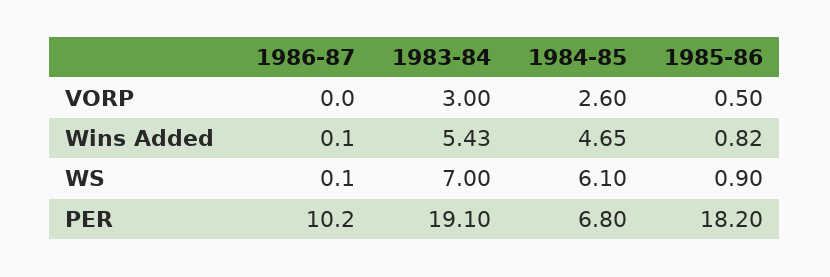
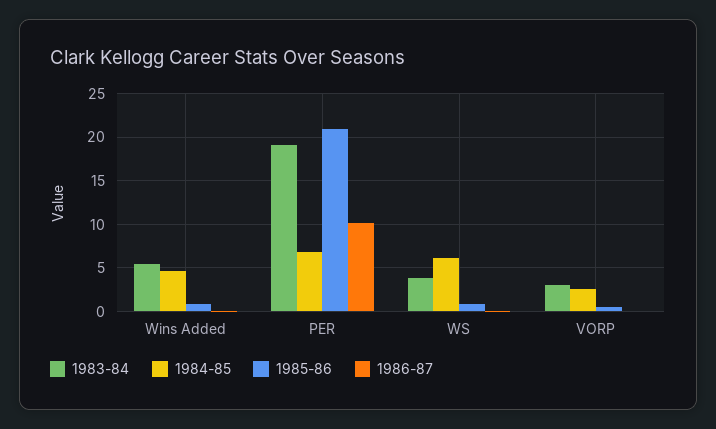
  {
    "1986-87": {
      "VORP": 0,
      "Wins Added": 0.1,
      "WS": 0.1,
      "PER": 10.2
    },
    "1983-84": {
      "VORP": 3,
      "Wins Added": 5.43,
-     "WS": 7,
+     "WS": 4,
      "PER": 19.1
    },
    "1984-85": {
      "VORP": 2.6,
      "Wins Added": 4.65,
      "WS": 6.1,
      "PER": 6.8
    },
    "1985-86": {
      "VORP": 0.5,
      "Wins Added": 0.82,
      "WS": 0.9,
-     "PER": 18.2
+     "PER": 21
    }
  }

